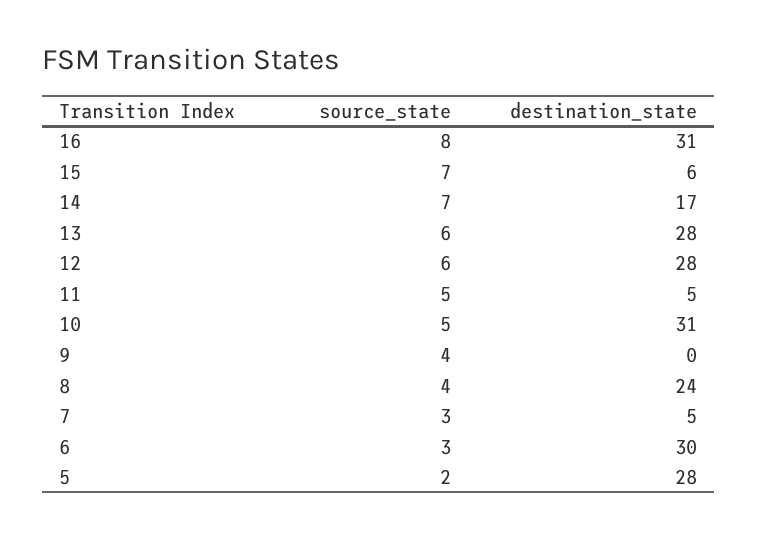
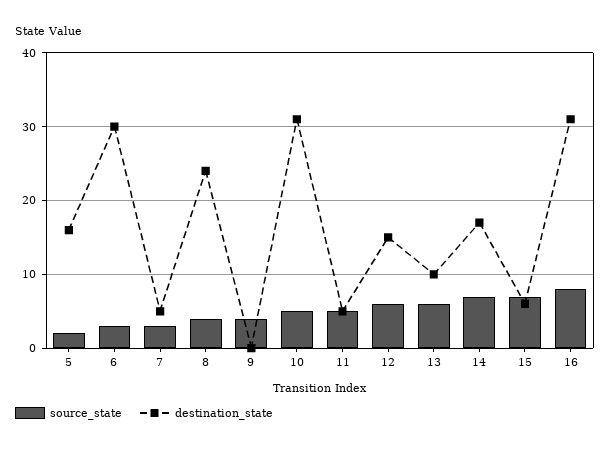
  {
    "source_state": {
      "16": 8,
      "15": 7,
      "14": 7,
      "13": 6,
      "12": 6,
      "11": 5,
      "10": 5,
      "9": 4,
      "8": 4,
      "7": 3,
      "6": 3,
      "5": 2
    },
    "destination_state": {
      "16": 31,
      "15": 6,
      "14": 17,
-     "13": 28,
+     "13": 10,
-     "12": 28,
+     "12": 15,
      "11": 5,
      "10": 31,
      "9": 0,
      "8": 24,
      "7": 5,
      "6": 30,
-     "5": 28
+     "5": 16
    }
  }

